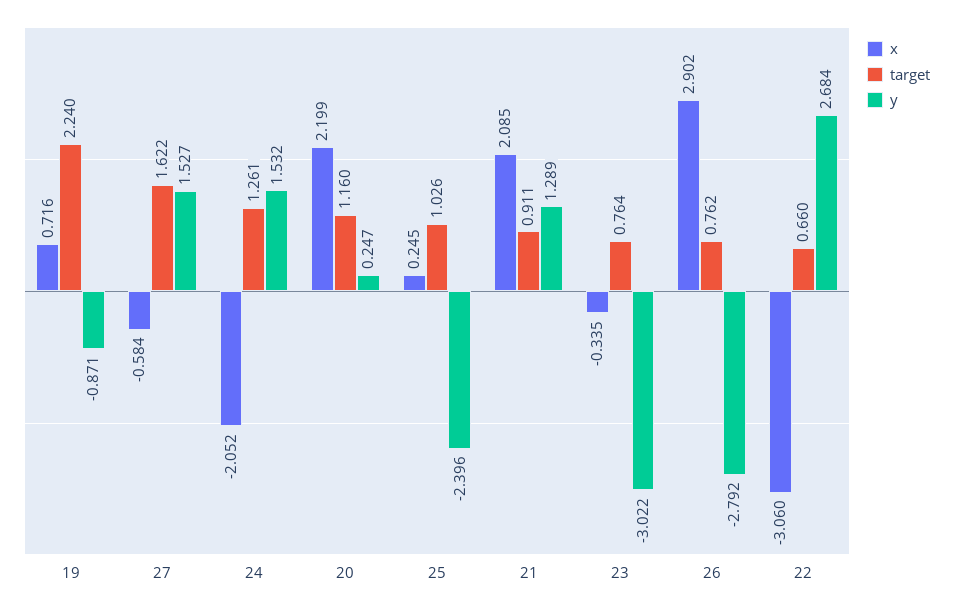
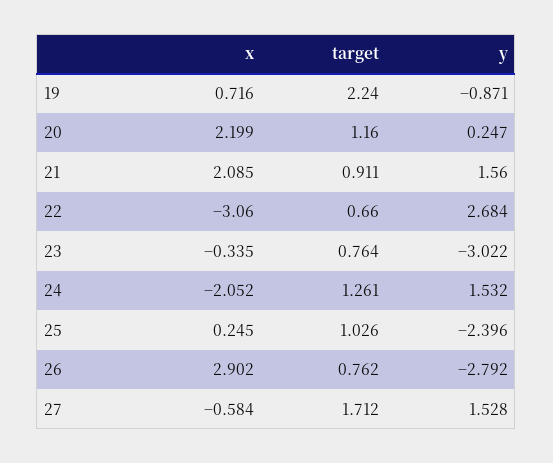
  {
    "x": {
      "19": 0.716,
      "27": -0.584,
      "24": -2.052,
      "20": 2.199,
      "25": 0.245,
      "21": 2.085,
      "23": -0.335,
      "26": 2.902,
      "22": -3.06
    },
    "target": {
      "19": 2.24,
-     "27": 1.622,
+     "27": 1.712,
      "24": 1.261,
      "20": 1.16,
      "25": 1.026,
      "21": 0.911,
      "23": 0.764,
      "26": 0.762,
      "22": 0.66
    },
    "y": {
      "19": -0.871,
-     "27": 1.527,
+     "27": 1.528,
      "24": 1.532,
      "20": 0.247,
      "25": -2.396,
-     "21": 1.289,
+     "21": 1.56,
      "23": -3.022,
      "26": -2.792,
      "22": 2.684
    }
  }

